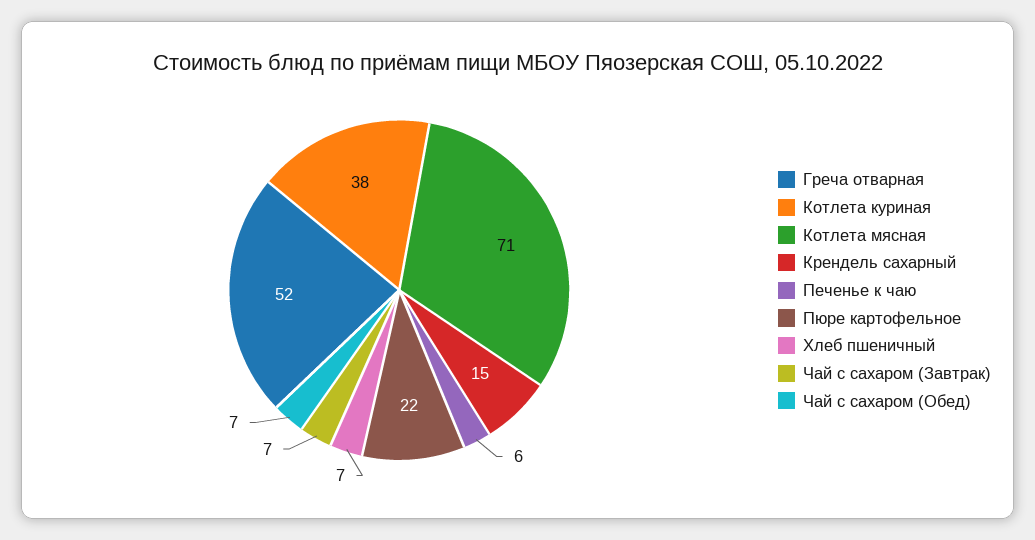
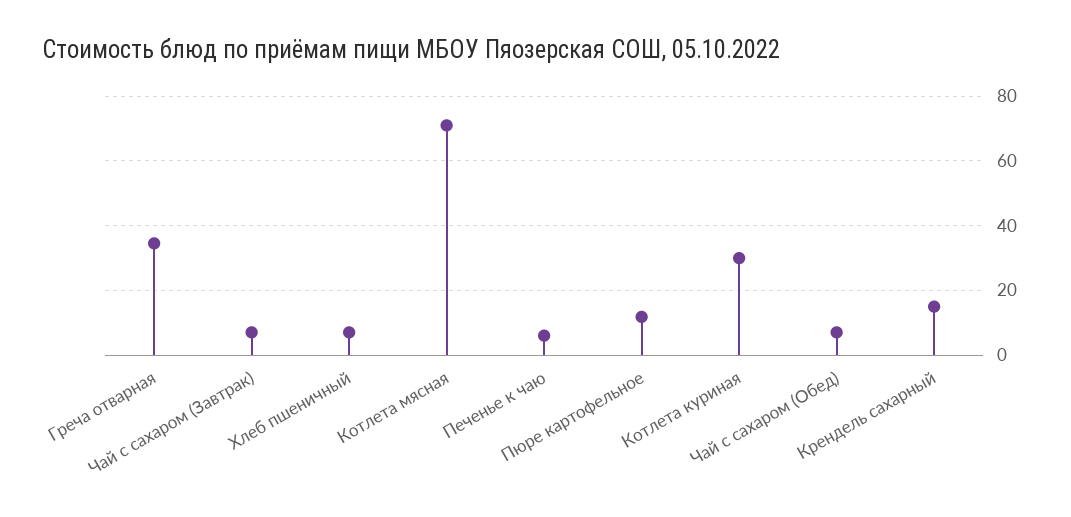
  {
-   "Греча отварная": 52,
+   "Греча отварная": 34,
-   "Котлета куриная": 38,
+   "Котлета куриная": 30,
    "Котлета мясная": 71,
    "Крендель сахарный": 15,
    "Печенье к чаю": 6,
-   "Пюре картофельное": 22,
+   "Пюре картофельное": 12,
    "Хлеб пшеничный": 7,
    "Чай с сахаром (Завтрак)": 7,
    "Чай с сахаром (Обед)": 7
  }

